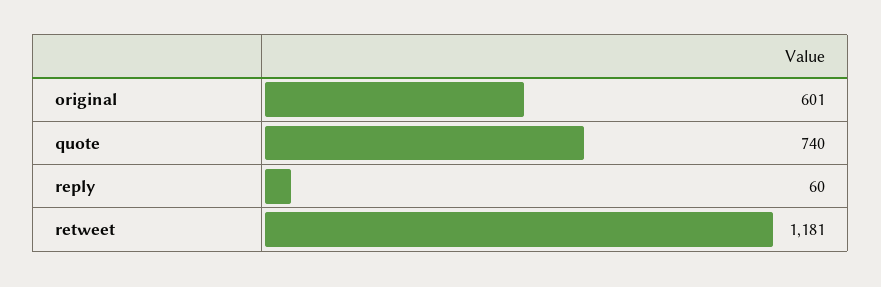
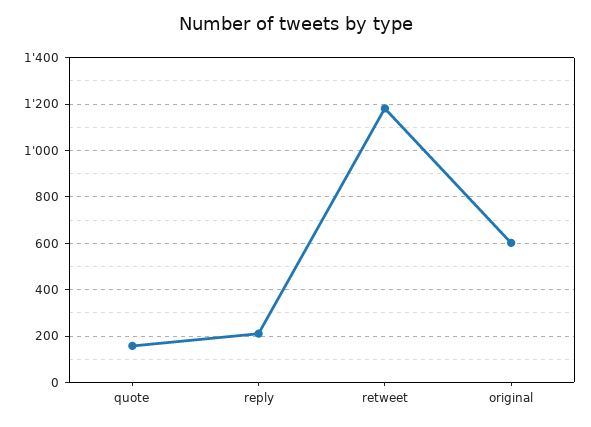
  {
    "original": 601,
-   "quote": 740,
+   "quote": 150,
-   "reply": 60,
+   "reply": 200,
    "retweet": 1181
  }

